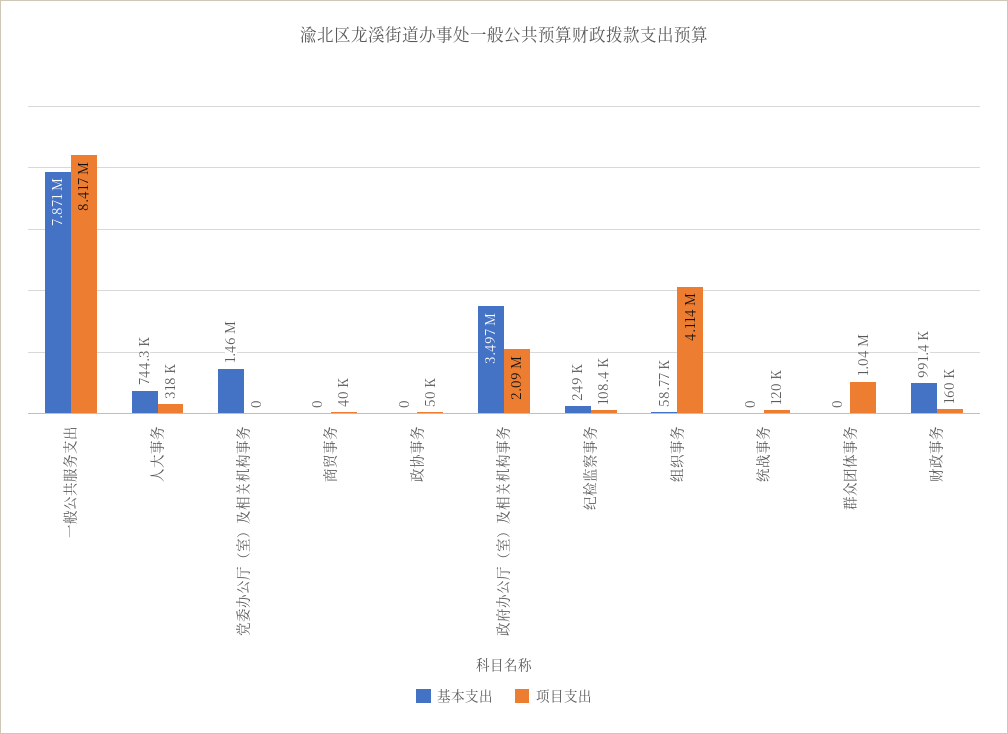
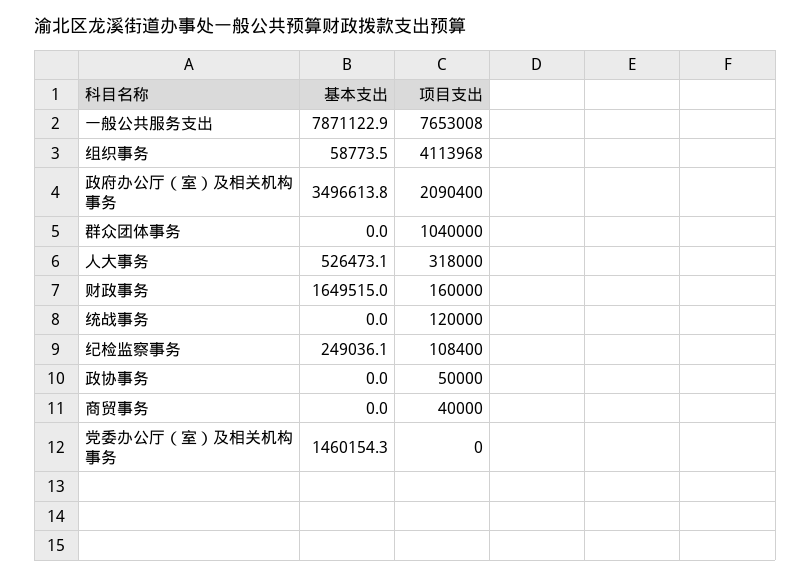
  {
    "基本支出": {
      "一般公共服务支出": 7871122.9,
-     "人大事务": 744300,
+     "人大事务": 526473.1,
      "党委办公厅（室）及相关机构事务": 1460154.3,
      "商贸事务": 0,
      "政协事务": 0,
      "政府办公厅（室）及相关机构事务": 3496613.8,
      "纪检监察事务": 249036.1,
      "组织事务": 58773.5,
      "统战事务": 0,
      "群众团体事务": 0,
-     "财政事务": 991400
+     "财政事务": 1649515
    },
    "项目支出": {
-     "一般公共服务支出": 8417000,
+     "一般公共服务支出": 7653008,
      "人大事务": 318000,
      "党委办公厅（室）及相关机构事务": 0,
      "商贸事务": 40000,
      "政协事务": 50000,
      "政府办公厅（室）及相关机构事务": 2090400,
      "纪检监察事务": 108400,
      "组织事务": 4113968,
      "统战事务": 120000,
      "群众团体事务": 1040000,
      "财政事务": 160000
    }
  }

